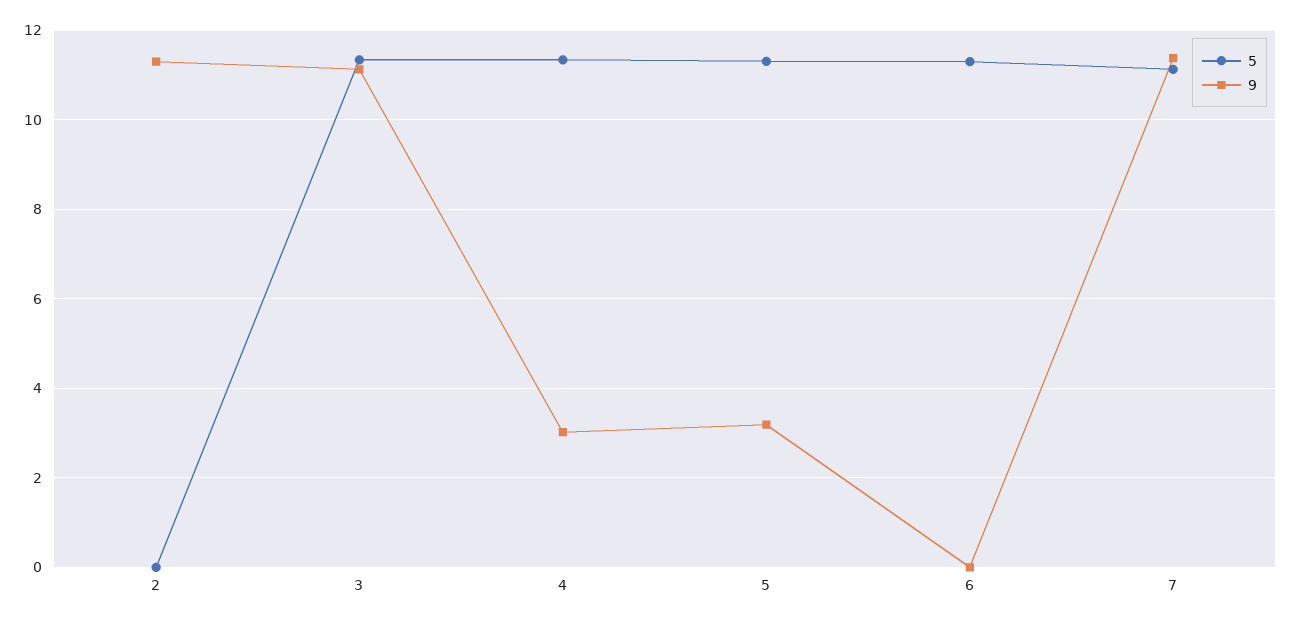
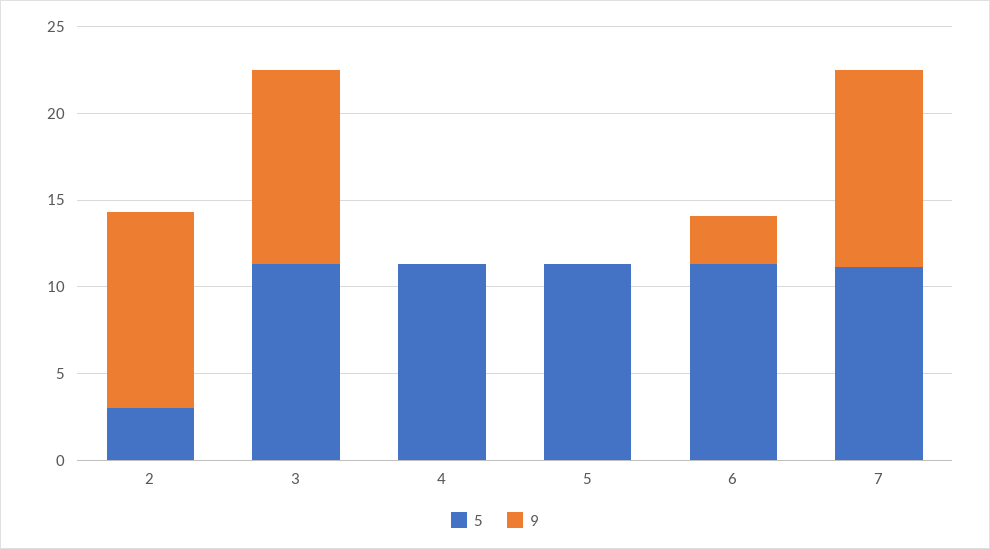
  {
    "5": {
-     "2": 0,
+     "2": 3,
      "3": 11.4,
      "4": 11.4,
      "5": 11.4,
      "6": 11.4,
      "7": 11.2
    },
    "9": {
      "2": 11.4,
      "3": 11.2,
-     "4": 3,
+     "4": 0,
-     "5": 3.2,
+     "5": 0,
-     "6": 0,
+     "6": 3,
      "7": 11.4
    }
  }

